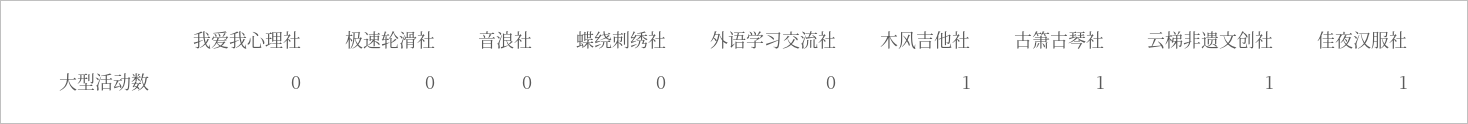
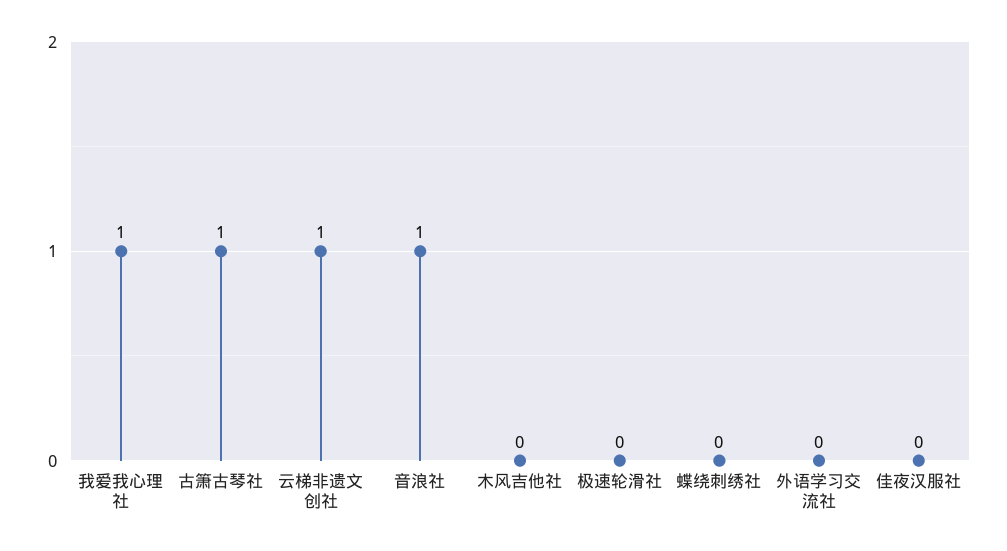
  {
-   "我爱我心理社": 0,
+   "我爱我心理社": 1,
    "极速轮滑社": 0,
-   "音浪社": 0,
+   "音浪社": 1,
    "蝶绕刺绣社": 0,
    "外语学习交流社": 0,
-   "木风吉他社": 1,
+   "木风吉他社": 0,
    "古箫古琴社": 1,
    "云梯非遗文创社": 1,
-   "佳夜汉服社": 1
+   "佳夜汉服社": 0
  }

